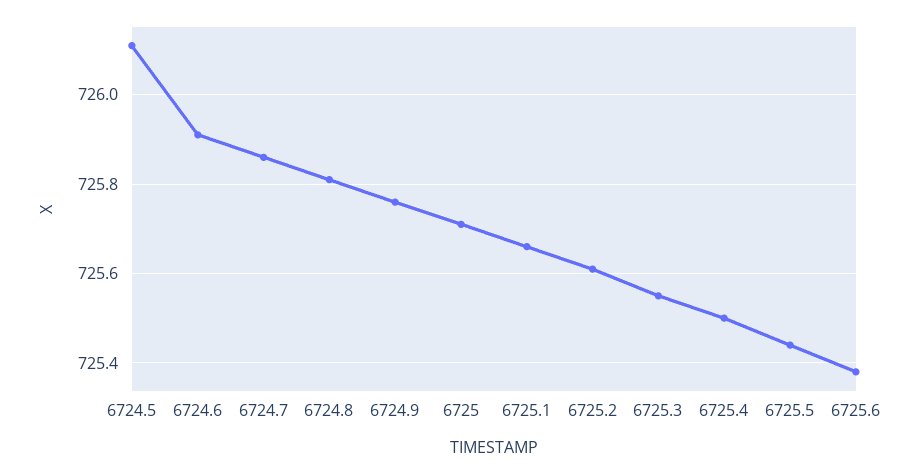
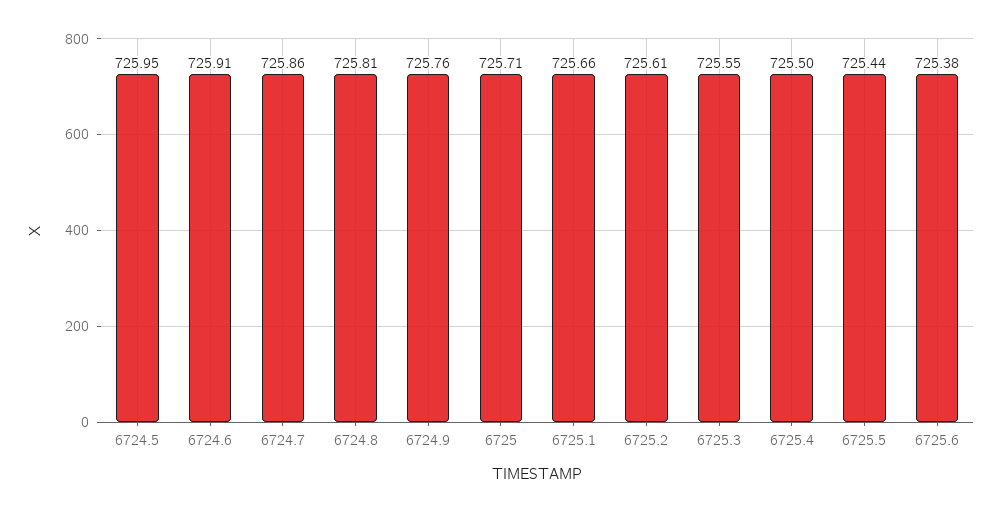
  {
-   "6724.5": 726.1,
+   "6724.5": 725.95,
    "6724.6": 725.91,
    "6724.7": 725.86,
    "6724.8": 725.81,
    "6724.9": 725.76,
    "6725": 725.71,
    "6725.1": 725.66,
    "6725.2": 725.61,
    "6725.3": 725.55,
    "6725.4": 725.5,
    "6725.5": 725.44,
    "6725.6": 725.38
  }

